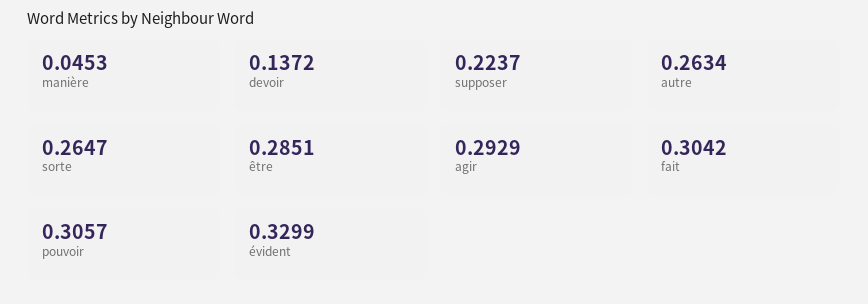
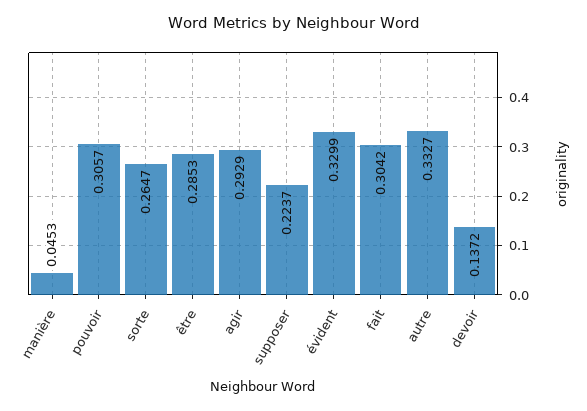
  {
    "manière": 0.0453,
    "devoir": 0.1372,
    "supposer": 0.2237,
-   "autre": 0.2634,
+   "autre": 0.3327,
    "sorte": 0.2647,
-   "être": 0.2851,
+   "être": 0.2853,
    "agir": 0.2929,
    "fait": 0.3042,
    "pouvoir": 0.3057,
    "évident": 0.3299
  }

